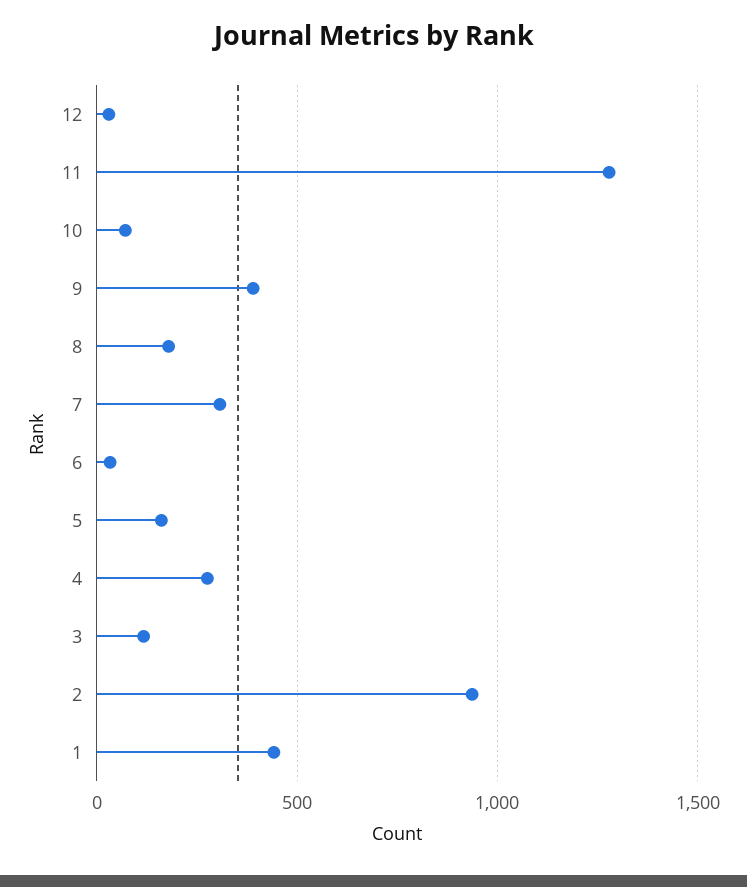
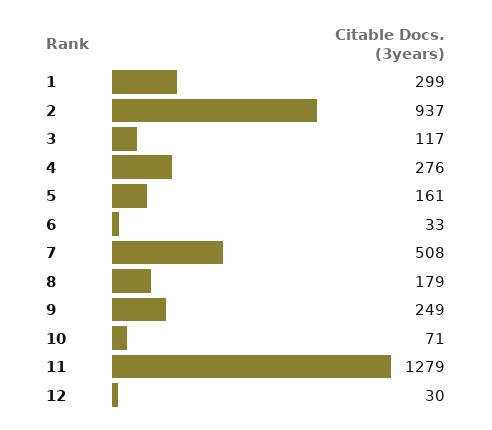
  {
    "12": 30,
    "11": 1279,
    "10": 71,
-   "9": 400,
+   "9": 249,
    "8": 179,
-   "7": 300,
+   "7": 508,
    "6": 33,
    "5": 161,
    "4": 276,
    "3": 117,
    "2": 937,
-   "1": 450
+   "1": 299
  }

